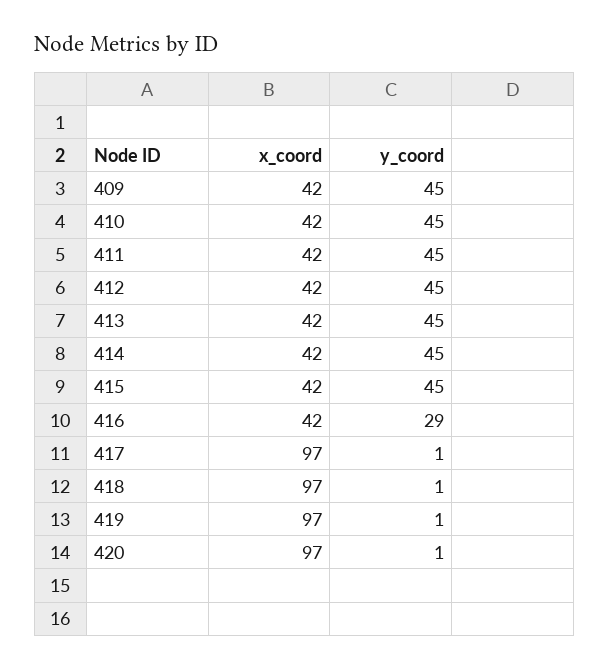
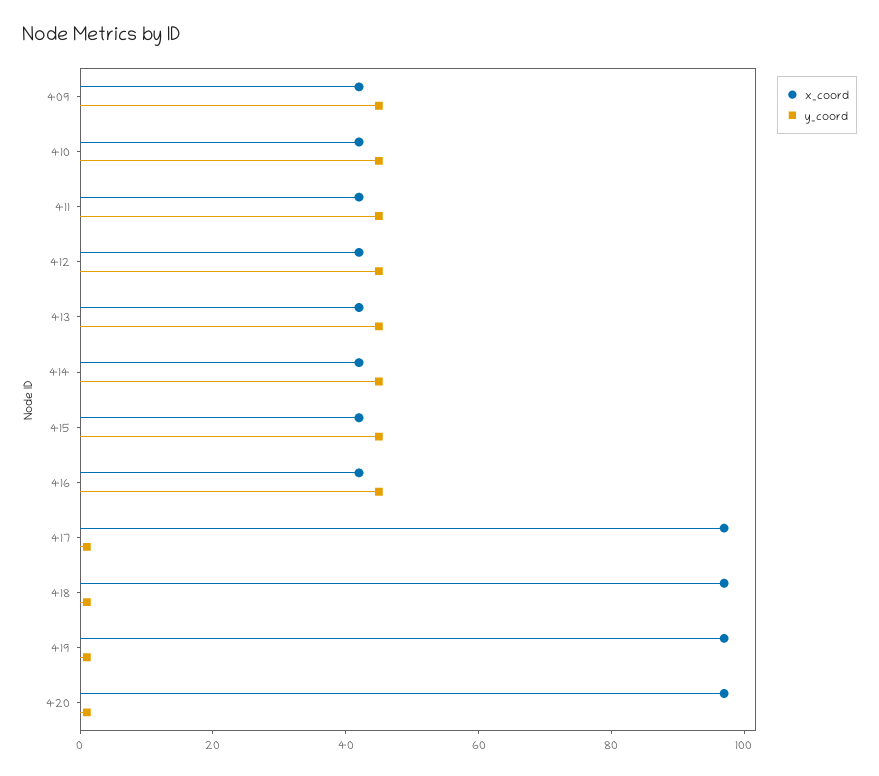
  {
    "x_coord": {
      "409": 42,
      "410": 42,
      "411": 42,
      "412": 42,
      "413": 42,
      "414": 42,
      "415": 42,
      "416": 42,
      "417": 97,
      "418": 97,
      "419": 97,
      "420": 97
    },
    "y_coord": {
      "409": 45,
      "410": 45,
      "411": 45,
      "412": 45,
      "413": 45,
      "414": 45,
      "415": 45,
-     "416": 29,
+     "416": 45,
      "417": 1,
      "418": 1,
      "419": 1,
      "420": 1
    }
  }

